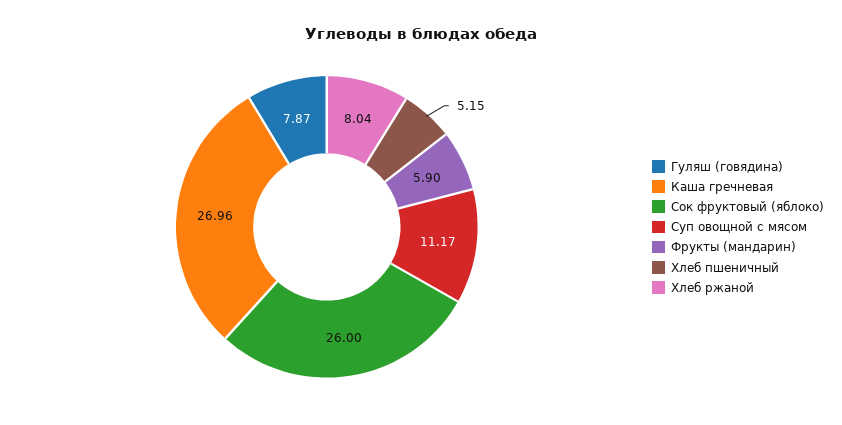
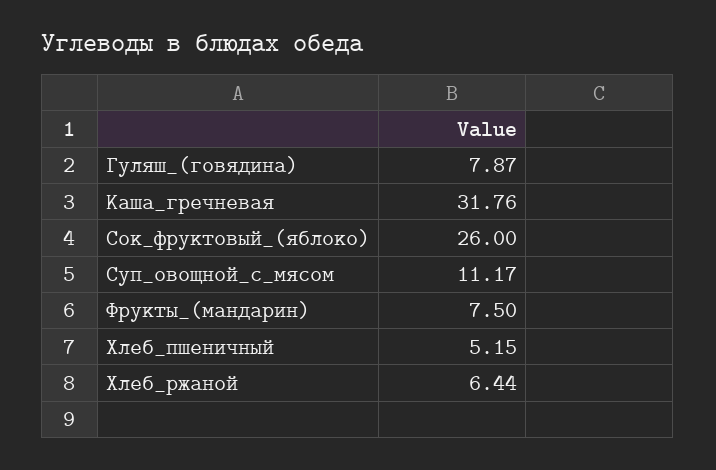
  {
    "Гуляш (говядина)": 7.87,
-   "Каша гречневая": 26.96,
+   "Каша гречневая": 31.76,
    "Сок фруктовый (яблоко)": 26,
    "Суп овощной с мясом": 11.17,
-   "Фрукты (мандарин)": 5.9,
+   "Фрукты (мандарин)": 7.5,
    "Хлеб пшеничный": 5.15,
-   "Хлеб ржаной": 8.04
+   "Хлеб ржаной": 6.44
  }

